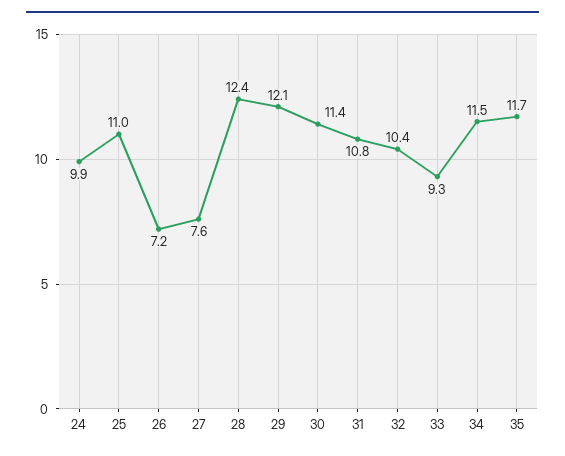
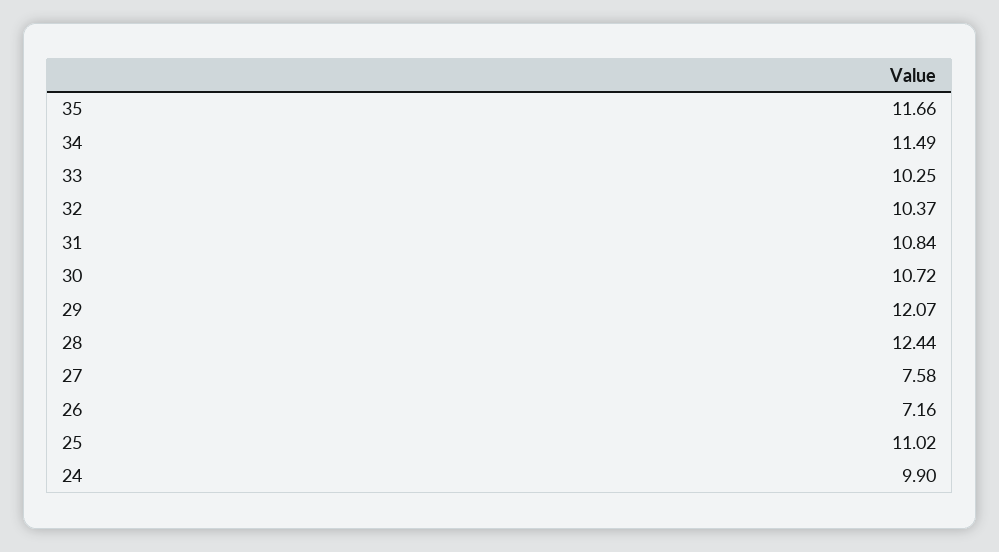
  {
    "24": 9.9,
    "25": 11.02,
    "26": 7.16,
    "27": 7.58,
    "28": 12.44,
    "29": 12.07,
-   "30": 11.4,
+   "30": 10.72,
    "31": 10.84,
    "32": 10.37,
-   "33": 9.3,
+   "33": 10.25,
    "34": 11.49,
    "35": 11.66
  }

